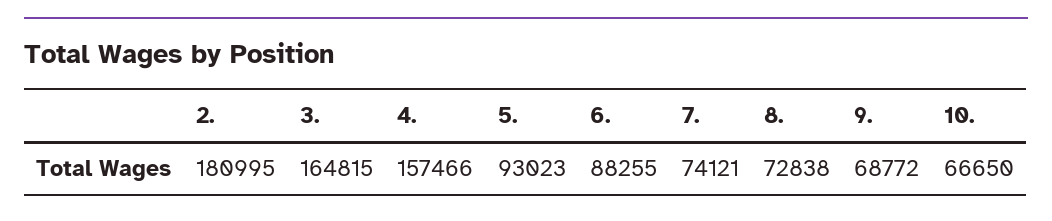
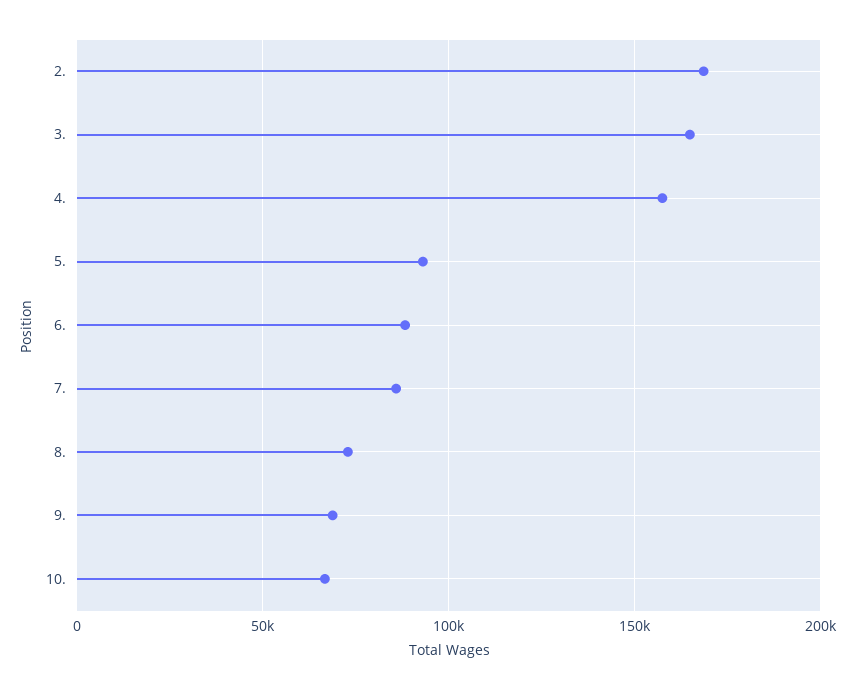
  {
-   "2.": 180995,
+   "2.": 170000,
    "3.": 164815,
    "4.": 157466,
    "5.": 93023,
    "6.": 88255,
-   "7.": 74121,
+   "7.": 85000,
    "8.": 72838,
    "9.": 68772,
    "10.": 66650
  }

